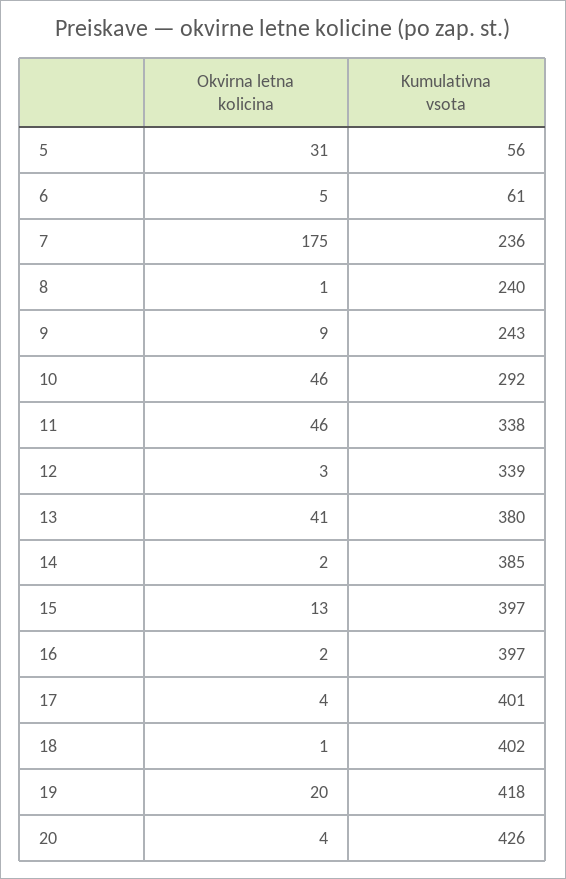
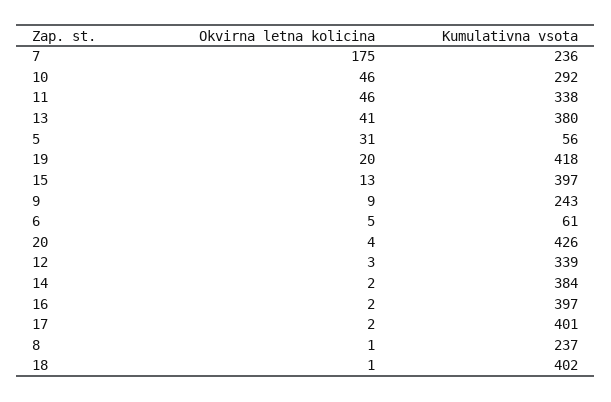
  {
    "Okvirna letna kolicina": {
      "5": 31,
      "6": 5,
      "7": 175,
      "8": 1,
      "9": 9,
      "10": 46,
      "11": 46,
      "12": 3,
      "13": 41,
      "14": 2,
      "15": 13,
      "16": 2,
-     "17": 4,
+     "17": 2,
      "18": 1,
      "19": 20,
      "20": 4
    },
    "Kumulativna vsota": {
      "5": 56,
      "6": 61,
      "7": 236,
-     "8": 240,
+     "8": 237,
      "9": 243,
      "10": 292,
      "11": 338,
      "12": 339,
      "13": 380,
-     "14": 385,
+     "14": 384,
      "15": 397,
      "16": 397,
      "17": 401,
      "18": 402,
      "19": 418,
      "20": 426
    }
  }

